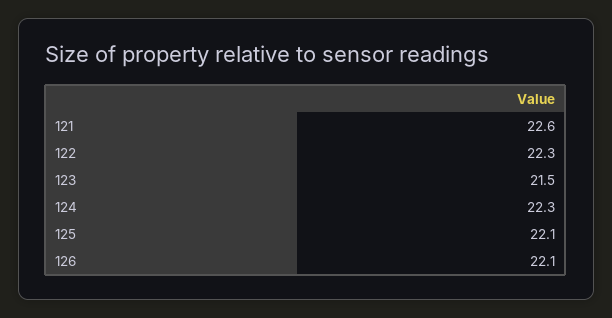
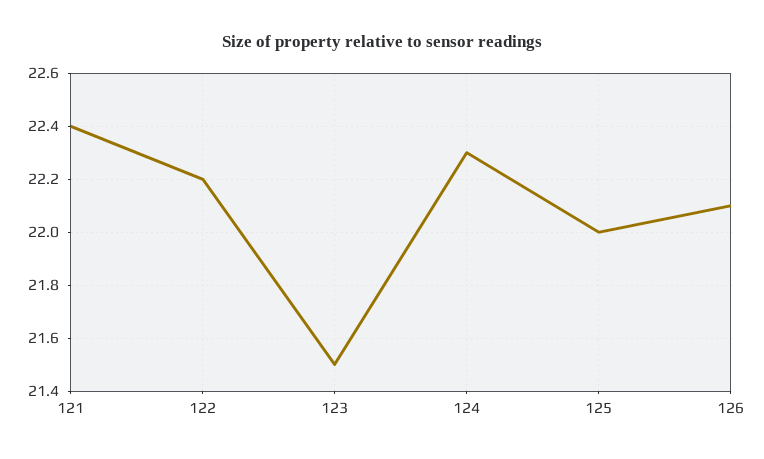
  {
-   "121": 22.6,
+   "121": 22.4,
-   "122": 22.3,
+   "122": 22.2,
    "123": 21.5,
    "124": 22.3,
-   "125": 22.1,
+   "125": 22,
    "126": 22.1
  }

